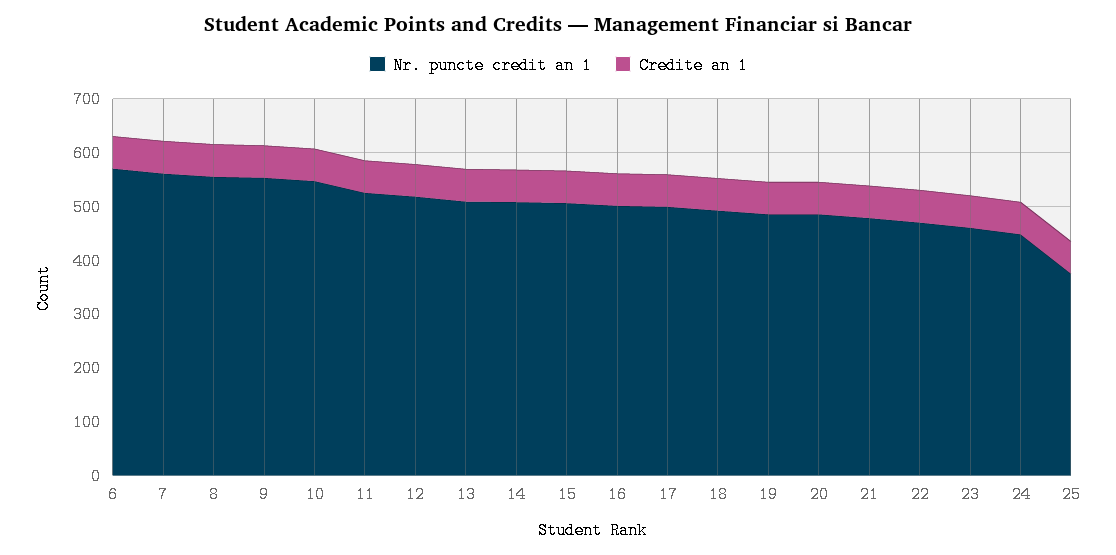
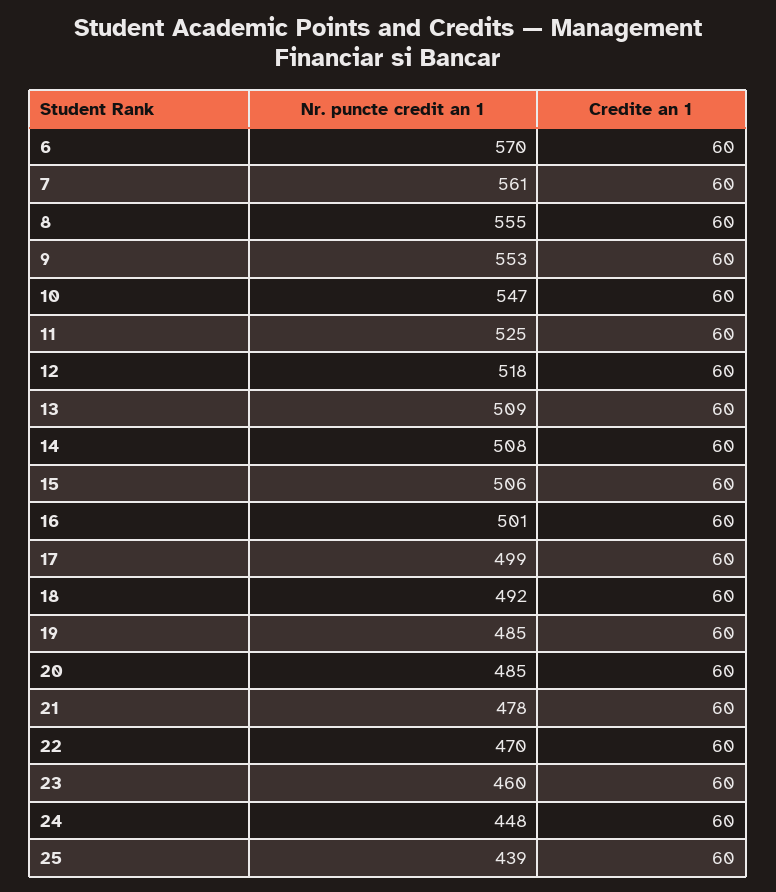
  {
    "Nr. puncte credit an 1": {
      "6": 570,
      "7": 561,
      "8": 555,
      "9": 553,
      "10": 547,
      "11": 525,
      "12": 518,
      "13": 509,
      "14": 508,
      "15": 506,
      "16": 501,
      "17": 499,
      "18": 492,
      "19": 485,
      "20": 485,
      "21": 478,
      "22": 470,
      "23": 460,
      "24": 448,
-     "25": 380
+     "25": 439
    },
    "Credite an 1": {
      "6": 60,
      "7": 60,
      "8": 60,
      "9": 60,
      "10": 60,
      "11": 60,
      "12": 60,
      "13": 60,
      "14": 60,
      "15": 60,
      "16": 60,
      "17": 60,
      "18": 60,
      "19": 60,
      "20": 60,
      "21": 60,
      "22": 60,
      "23": 60,
      "24": 60,
      "25": 60
    }
  }

